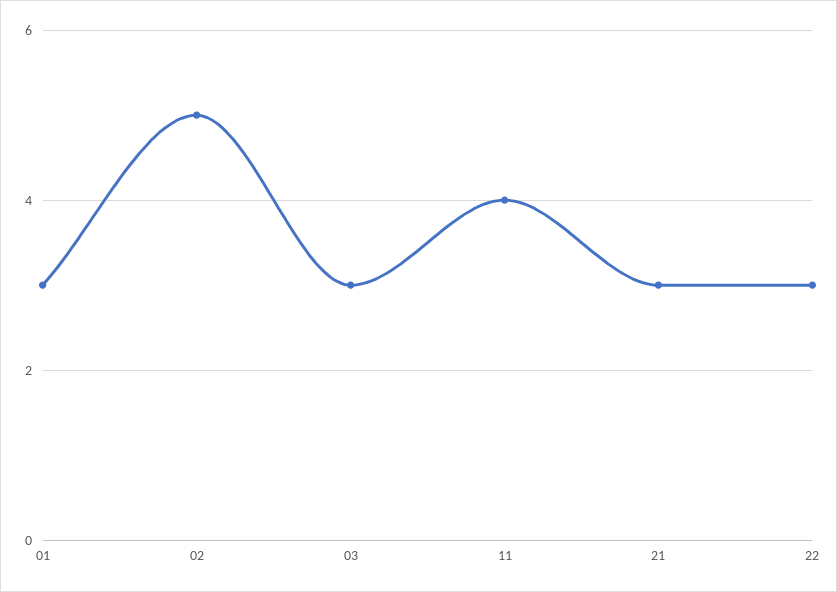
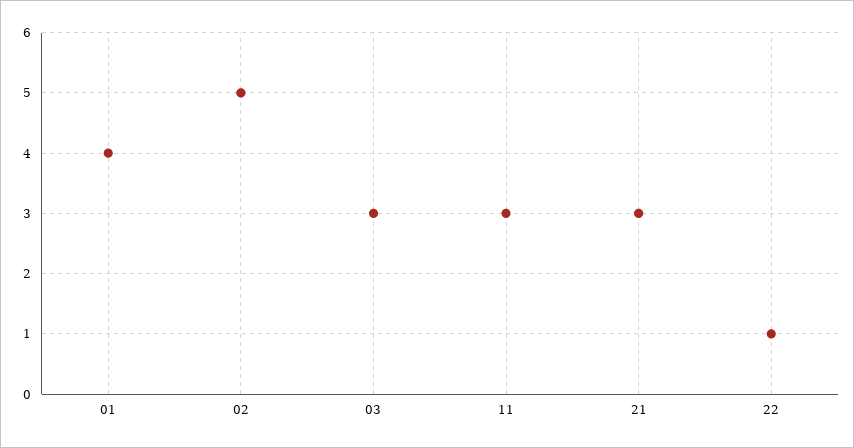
  {
-   "01": 3,
+   "01": 4,
    "02": 5,
    "03": 3,
-   "11": 4,
+   "11": 3,
    "21": 3,
-   "22": 3
+   "22": 1
  }

